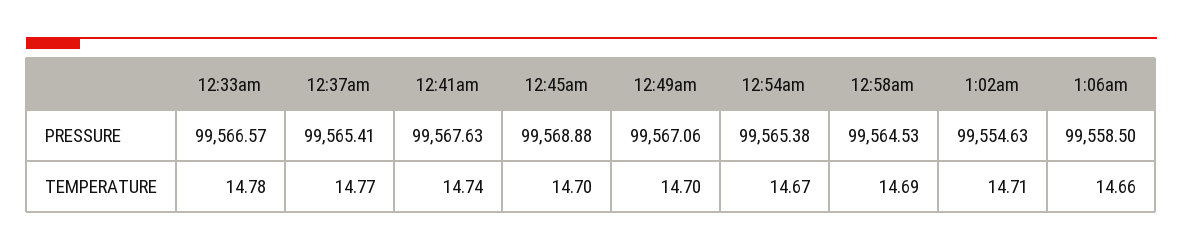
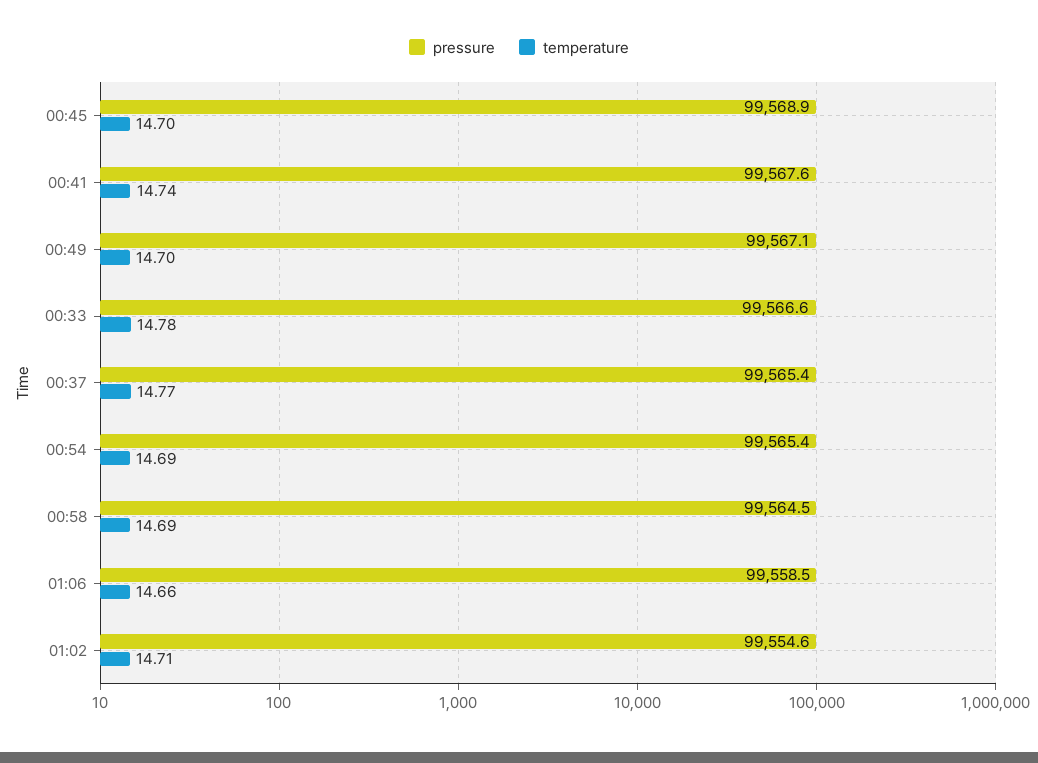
  {
    "PRESSURE": {
      "12:33am": 99566.57,
      "12:37am": 99565.41,
      "12:41am": 99567.63,
      "12:45am": 99568.88,
      "12:49am": 99567.06,
      "12:54am": 99565.38,
      "12:58am": 99564.53,
      "1:02am": 99554.63,
      "1:06am": 99558.5
    },
    "TEMPERATURE": {
      "12:33am": 14.78,
      "12:37am": 14.77,
      "12:41am": 14.74,
      "12:45am": 14.7,
      "12:49am": 14.7,
-     "12:54am": 14.67,
+     "12:54am": 14.69,
      "12:58am": 14.69,
      "1:02am": 14.71,
      "1:06am": 14.66
    }
  }

